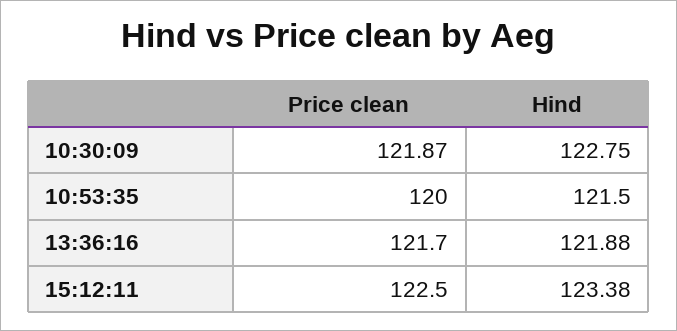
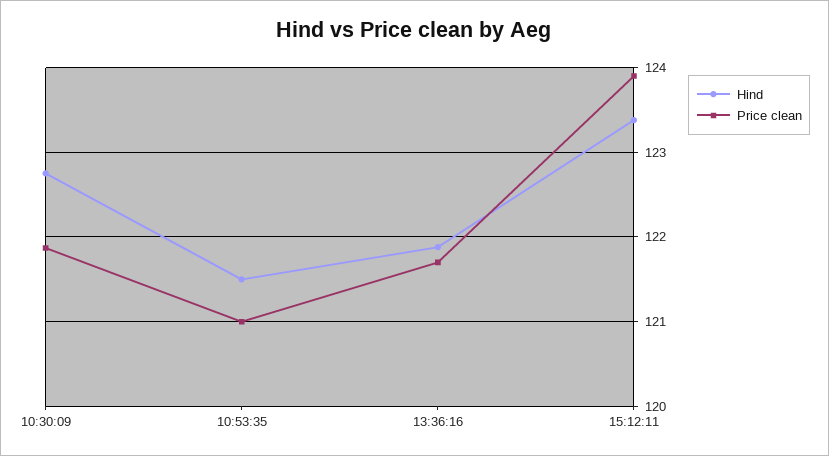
  {
    "Price clean": {
      "10:30:09": 121.87,
-     "10:53:35": 120,
+     "10:53:35": 121,
      "13:36:16": 121.7,
-     "15:12:11": 122.5
+     "15:12:11": 123.9
    },
    "Hind": {
      "10:30:09": 122.75,
      "10:53:35": 121.5,
      "13:36:16": 121.88,
      "15:12:11": 123.38
    }
  }

